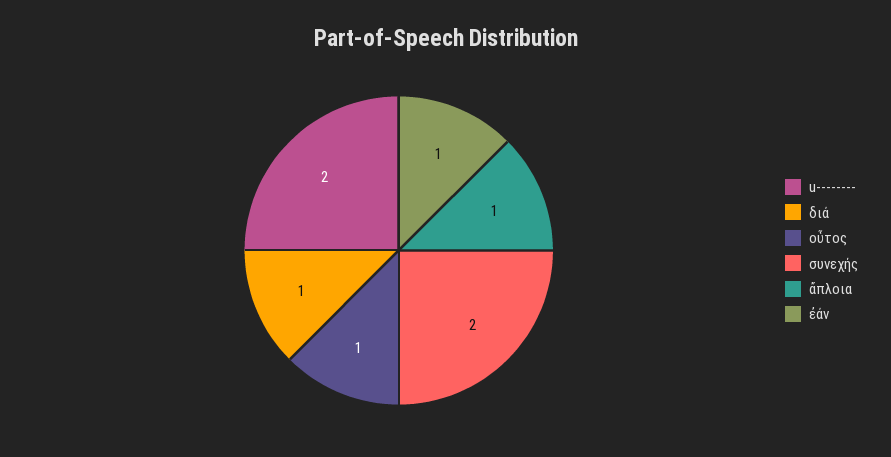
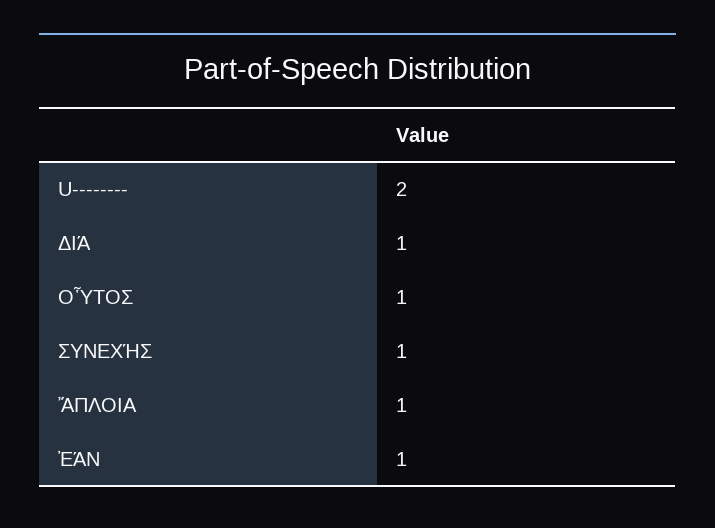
  {
    "u--------": 2,
    "διά": 1,
    "οὗτος": 1,
-   "συνεχής": 2,
+   "συνεχής": 1,
    "ἄπλοια": 1,
    "ἐάν": 1
  }

